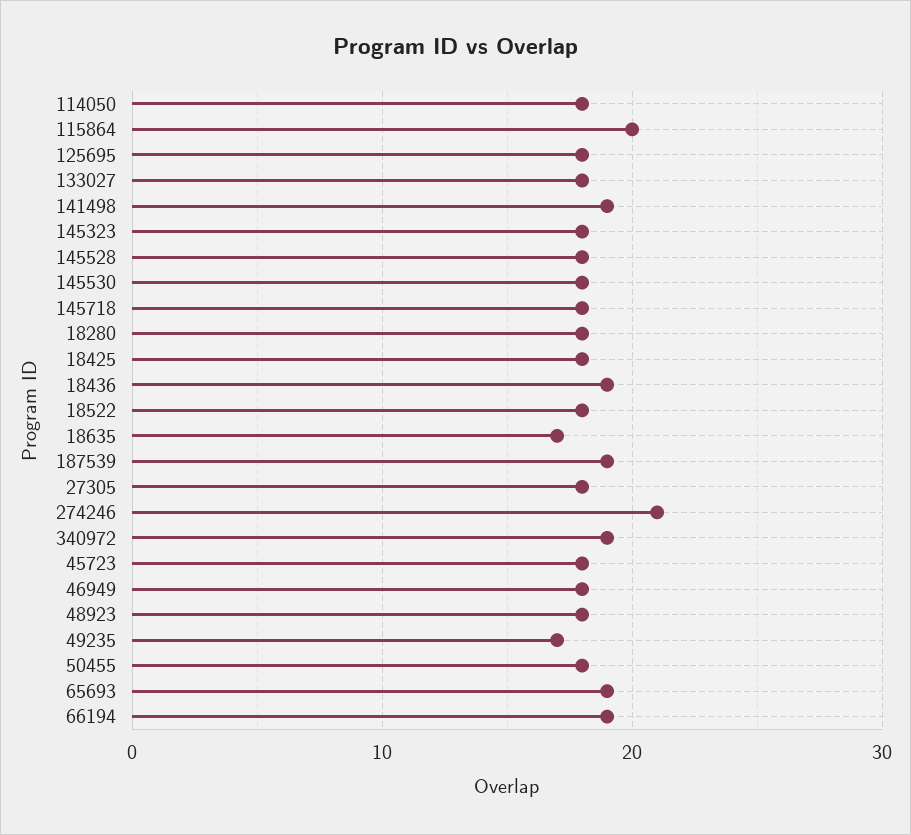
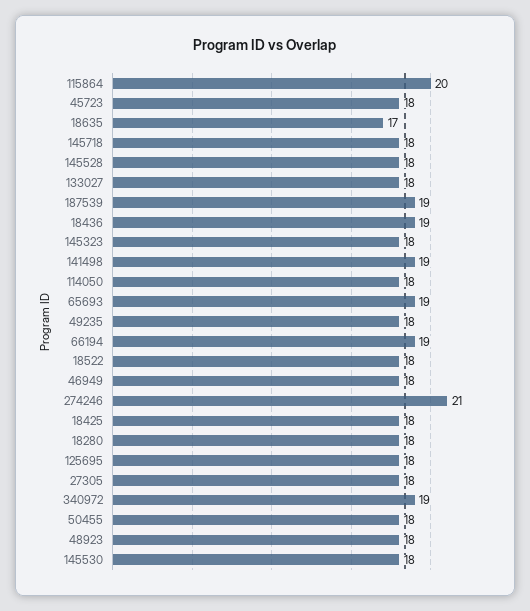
  {
    "114050": 18,
    "115864": 20,
    "125695": 18,
    "133027": 18,
    "141498": 19,
    "145323": 18,
    "145528": 18,
    "145530": 18,
    "145718": 18,
    "18280": 18,
    "18425": 18,
    "18436": 19,
    "18522": 18,
    "18635": 17,
    "187539": 19,
    "27305": 18,
    "274246": 21,
    "340972": 19,
    "45723": 18,
    "46949": 18,
    "48923": 18,
-   "49235": 17,
+   "49235": 18,
    "50455": 18,
    "65693": 19,
    "66194": 19
  }

